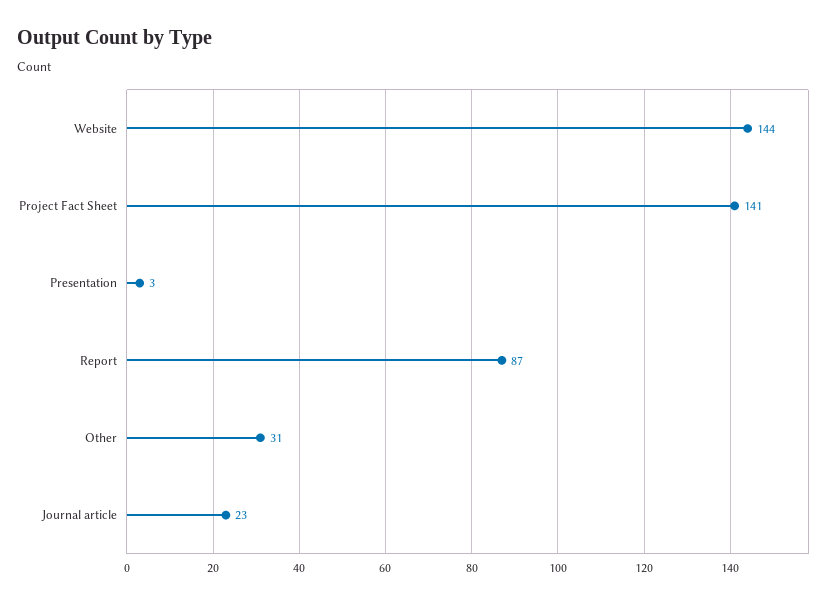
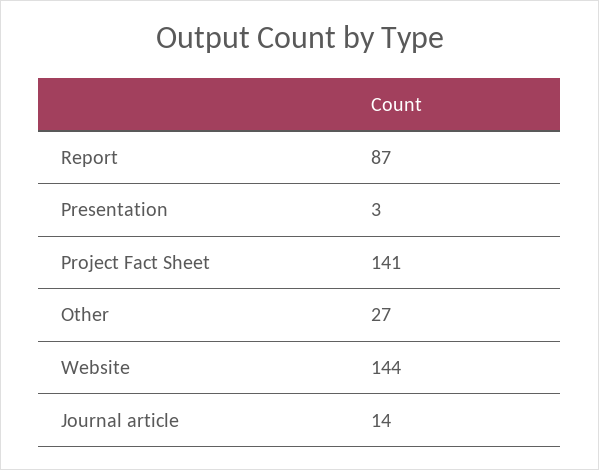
  {
    "Website": 144,
    "Project Fact Sheet": 141,
    "Presentation": 3,
    "Report": 87,
-   "Other": 31,
+   "Other": 27,
-   "Journal article": 23
+   "Journal article": 14
  }

